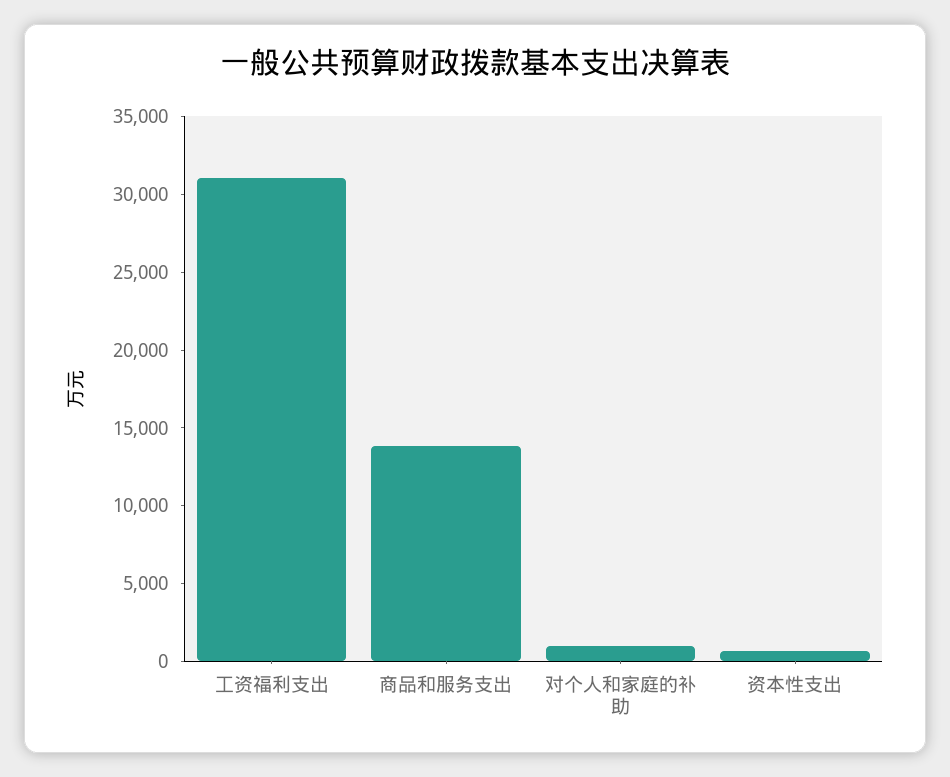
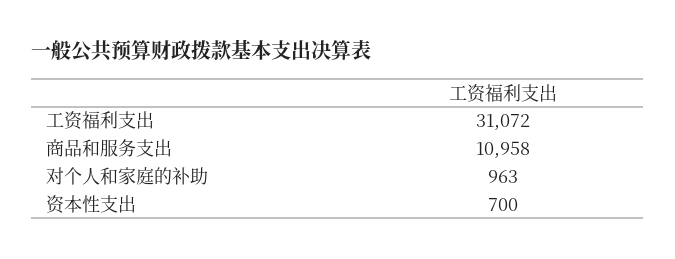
  {
    "工资福利支出": 31072,
-   "商品和服务支出": 14000,
+   "商品和服务支出": 10958,
    "对个人和家庭的补助": 963,
    "资本性支出": 700
  }

